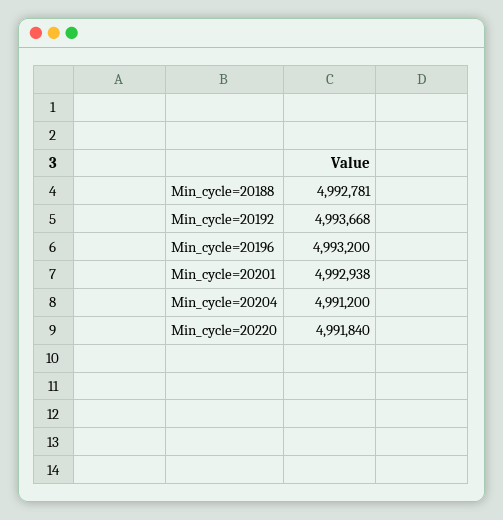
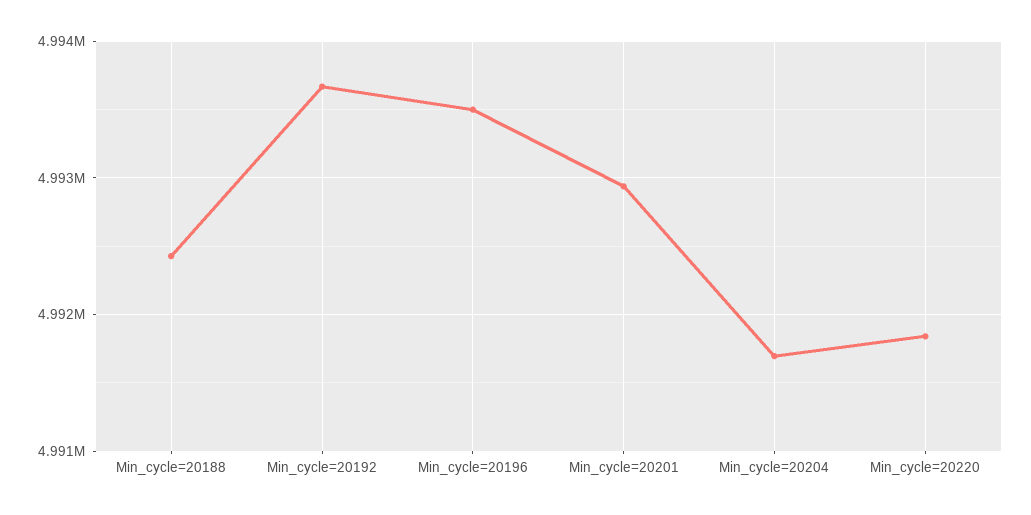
  {
-   "Min_cycle=20188": 4992781,
+   "Min_cycle=20188": 4992400,
    "Min_cycle=20192": 4993668,
-   "Min_cycle=20196": 4993200,
+   "Min_cycle=20196": 4993500,
    "Min_cycle=20201": 4992938,
-   "Min_cycle=20204": 4991200,
+   "Min_cycle=20204": 4991700,
    "Min_cycle=20220": 4991840
  }

